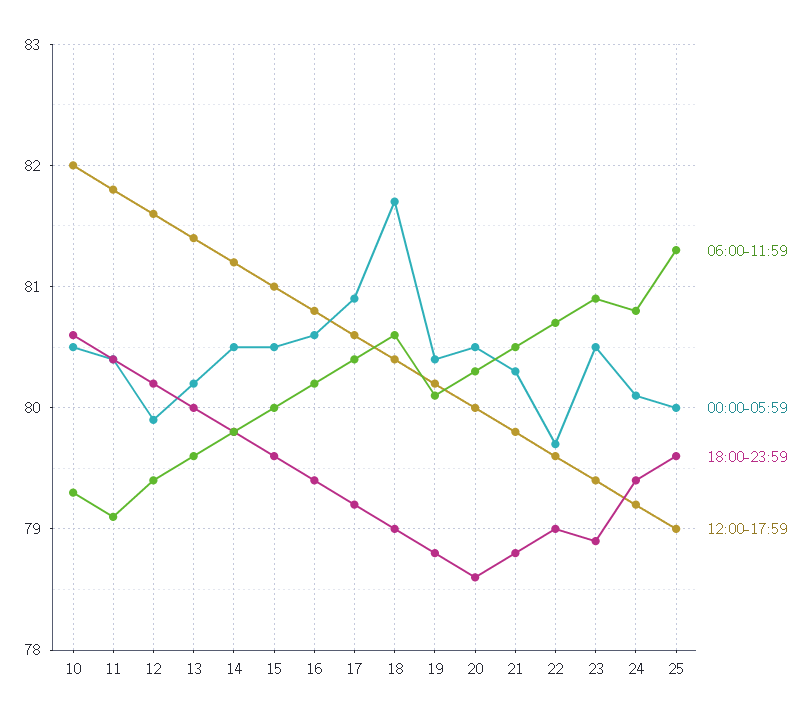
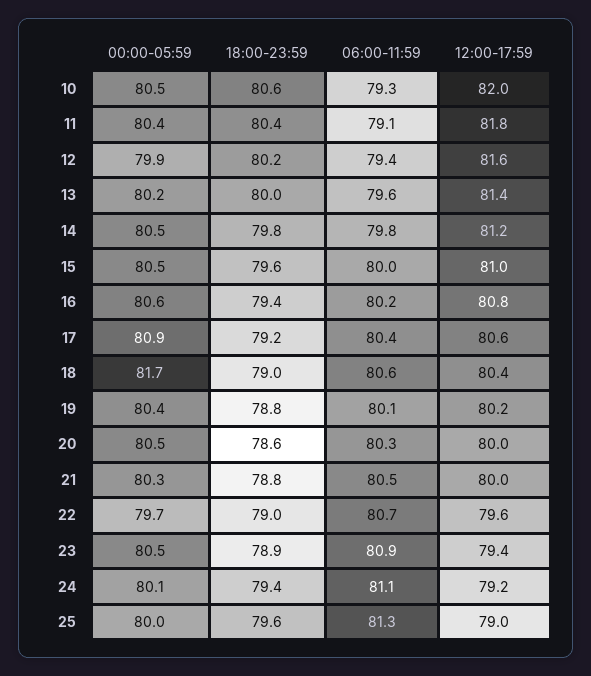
  {
    "06:00-11:59": {
      "10": 79.3,
      "11": 79.1,
      "12": 79.4,
      "13": 79.6,
      "14": 79.8,
      "15": 80,
      "16": 80.2,
      "17": 80.4,
      "18": 80.6,
      "19": 80.1,
      "20": 80.3,
      "21": 80.5,
      "22": 80.7,
      "23": 80.9,
-     "24": 80.8,
+     "24": 81.1,
      "25": 81.3
    },
    "00:00-05:59": {
      "10": 80.5,
      "11": 80.4,
      "12": 79.9,
      "13": 80.2,
      "14": 80.5,
      "15": 80.5,
      "16": 80.6,
      "17": 80.9,
      "18": 81.7,
      "19": 80.4,
      "20": 80.5,
      "21": 80.3,
      "22": 79.7,
      "23": 80.5,
      "24": 80.1,
      "25": 80
    },
    "18:00-23:59": {
      "10": 80.6,
      "11": 80.4,
      "12": 80.2,
      "13": 80,
      "14": 79.8,
      "15": 79.6,
      "16": 79.4,
      "17": 79.2,
      "18": 79,
      "19": 78.8,
      "20": 78.6,
      "21": 78.8,
      "22": 79,
      "23": 78.9,
      "24": 79.4,
      "25": 79.6
    },
    "12:00-17:59": {
      "10": 82,
      "11": 81.8,
      "12": 81.6,
      "13": 81.4,
      "14": 81.2,
      "15": 81,
      "16": 80.8,
      "17": 80.6,
      "18": 80.4,
      "19": 80.2,
      "20": 80,
-     "21": 79.8,
+     "21": 80,
      "22": 79.6,
      "23": 79.4,
      "24": 79.2,
      "25": 79
    }
  }

